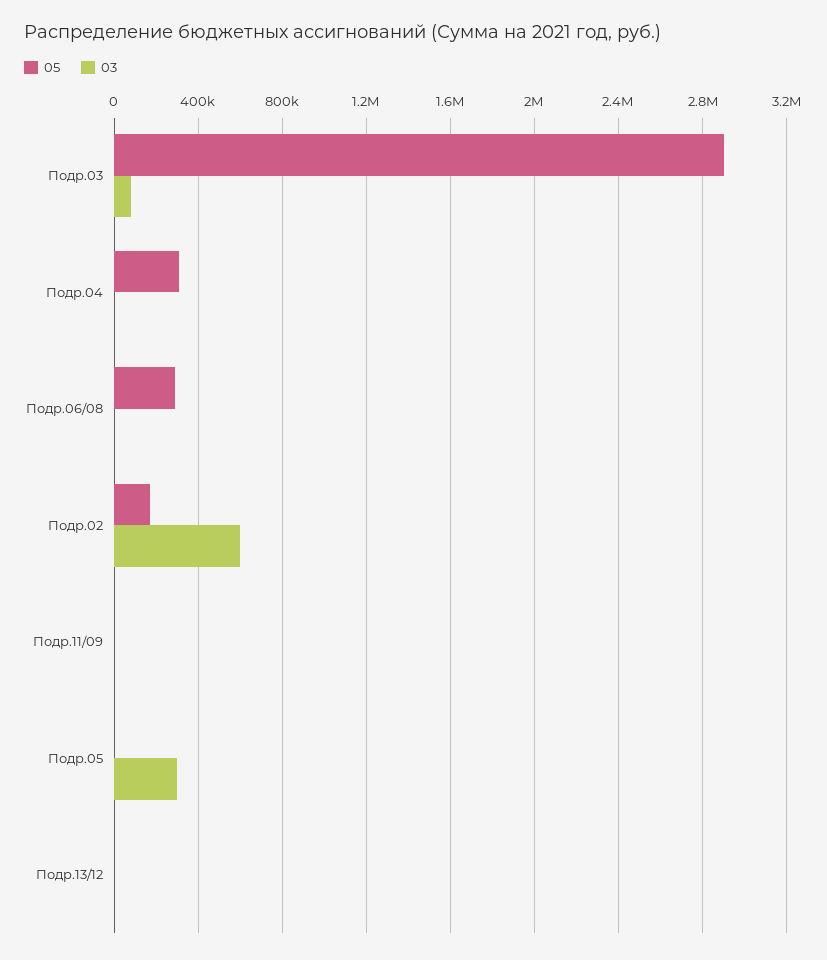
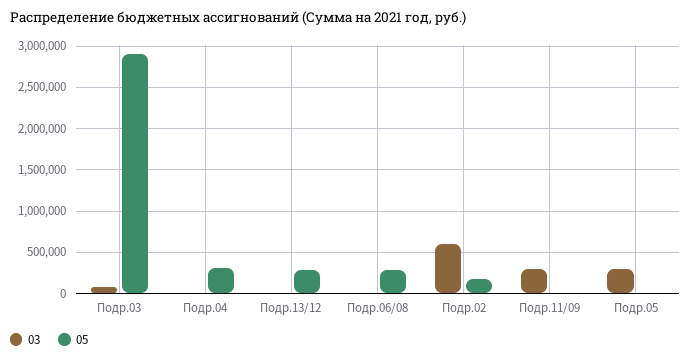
  {
    "05": {
      "Подр.03": 2900000,
      "Подр.04": 300000,
      "Подр.06/08": 300000,
      "Подр.02": 150000,
      "Подр.11/09": 0,
      "Подр.05": 0,
-     "Подр.13/12": 0
+     "Подр.13/12": 300000
    },
    "03": {
      "Подр.03": 100000,
      "Подр.04": 0,
      "Подр.06/08": 0,
      "Подр.02": 600000,
-     "Подр.11/09": 0,
+     "Подр.11/09": 300000,
      "Подр.05": 300000,
      "Подр.13/12": 0
    }
  }

